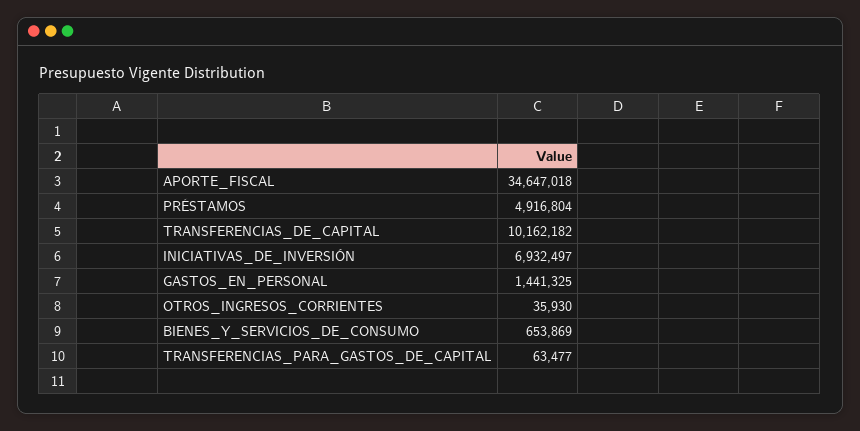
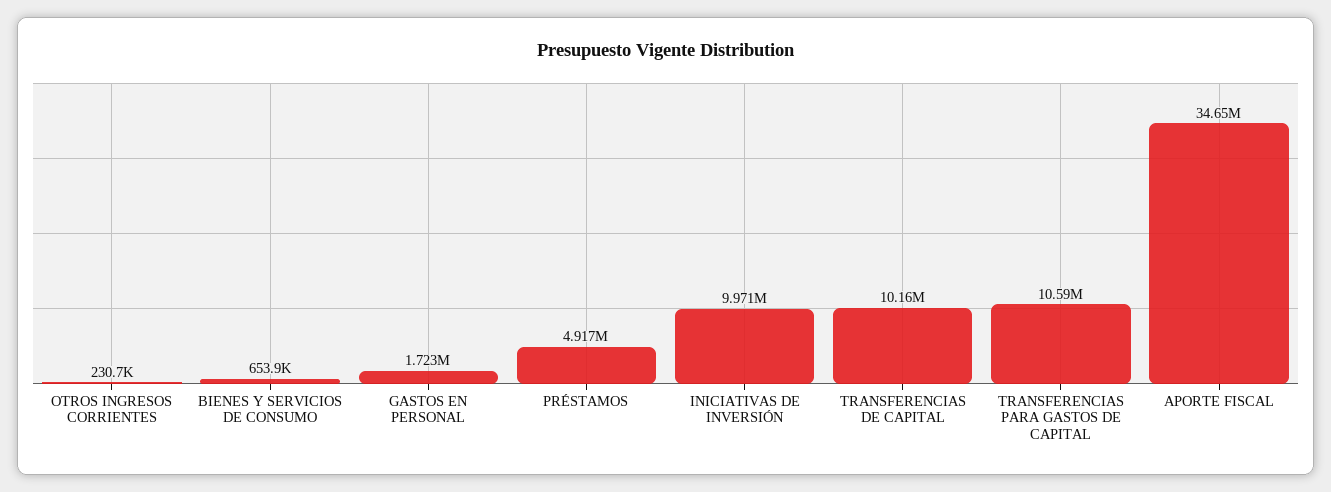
  {
    "APORTE_FISCAL": 34647018,
    "PRÉSTAMOS": 4916804,
    "TRANSFERENCIAS_DE_CAPITAL": 10162182,
-   "INICIATIVAS_DE_INVERSIÓN": 6932497,
+   "INICIATIVAS_DE_INVERSIÓN": 9971000,
-   "GASTOS_EN_PERSONAL": 1441325,
+   "GASTOS_EN_PERSONAL": 1723000,
-   "OTROS_INGRESOS_CORRIENTES": 35930,
+   "OTROS_INGRESOS_CORRIENTES": 230700,
    "BIENES_Y_SERVICIOS_DE_CONSUMO": 653869,
-   "TRANSFERENCIAS_PARA_GASTOS_DE_CAPITAL": 63477
+   "TRANSFERENCIAS_PARA_GASTOS_DE_CAPITAL": 10590000
  }

